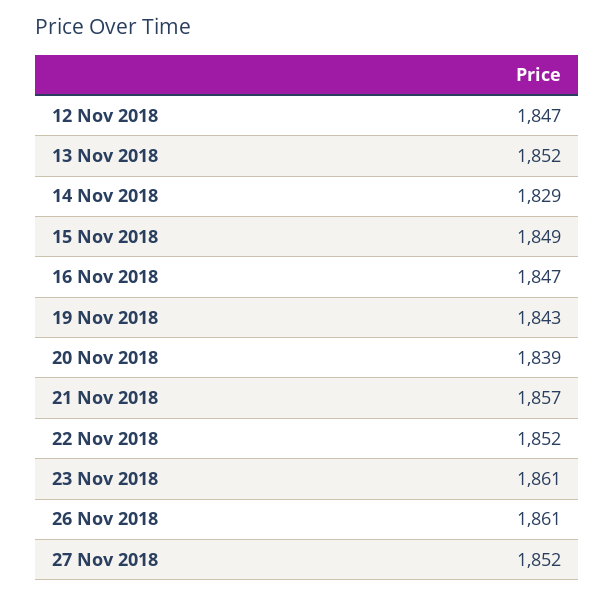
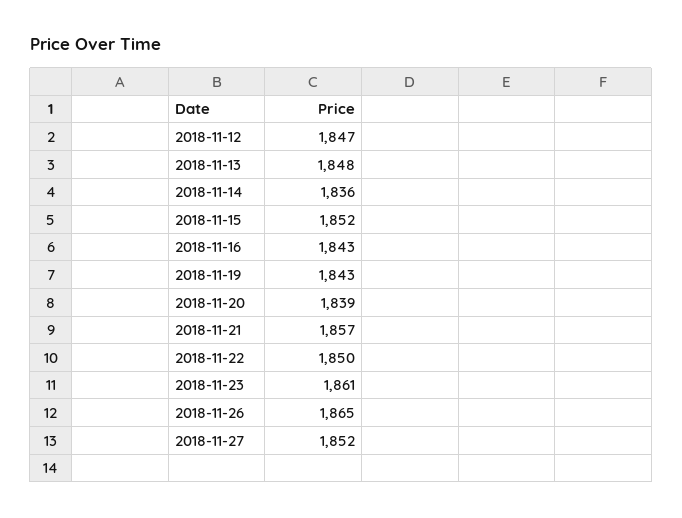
  {
    "12 Nov 2018": 1847,
-   "13 Nov 2018": 1852,
+   "13 Nov 2018": 1848,
-   "14 Nov 2018": 1829,
+   "14 Nov 2018": 1836,
-   "15 Nov 2018": 1849,
+   "15 Nov 2018": 1852,
-   "16 Nov 2018": 1847,
+   "16 Nov 2018": 1843,
    "19 Nov 2018": 1843,
    "20 Nov 2018": 1839,
    "21 Nov 2018": 1857,
-   "22 Nov 2018": 1852,
+   "22 Nov 2018": 1850,
    "23 Nov 2018": 1861,
-   "26 Nov 2018": 1861,
+   "26 Nov 2018": 1865,
    "27 Nov 2018": 1852
  }

